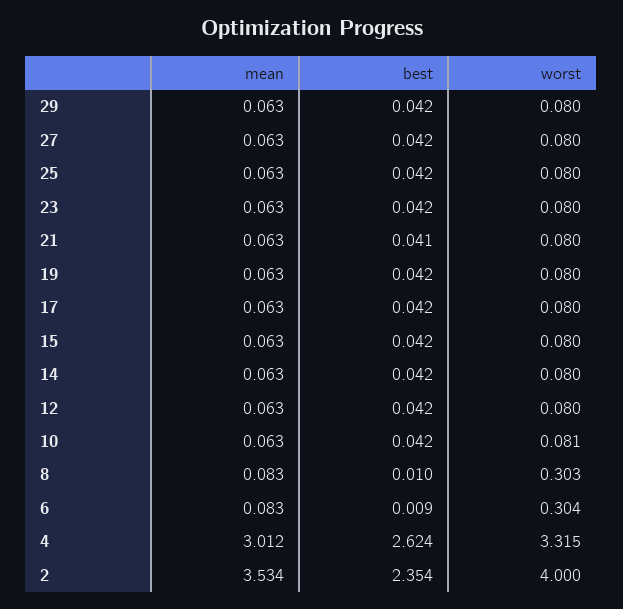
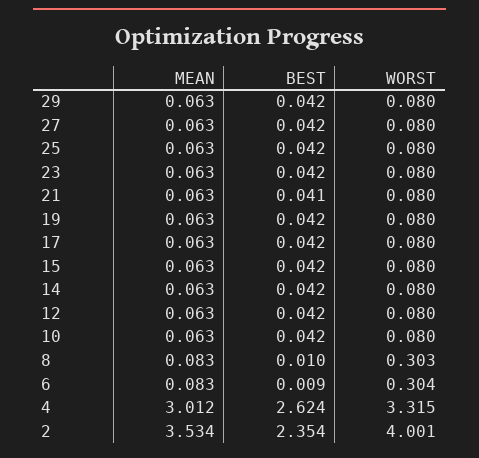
  {
    "mean": {
      "29": 0.063,
      "27": 0.063,
      "25": 0.063,
      "23": 0.063,
      "21": 0.063,
      "19": 0.063,
      "17": 0.063,
      "15": 0.063,
      "14": 0.063,
      "12": 0.063,
      "10": 0.063,
      "8": 0.083,
      "6": 0.083,
      "4": 3.012,
      "2": 3.534
    },
    "best": {
      "29": 0.042,
      "27": 0.042,
      "25": 0.042,
      "23": 0.042,
      "21": 0.041,
      "19": 0.042,
      "17": 0.042,
      "15": 0.042,
      "14": 0.042,
      "12": 0.042,
      "10": 0.042,
      "8": 0.01,
      "6": 0.009,
      "4": 2.624,
      "2": 2.354
    },
    "worst": {
      "29": 0.08,
      "27": 0.08,
      "25": 0.08,
      "23": 0.08,
      "21": 0.08,
      "19": 0.08,
      "17": 0.08,
      "15": 0.08,
      "14": 0.08,
      "12": 0.08,
-     "10": 0.081,
+     "10": 0.08,
      "8": 0.303,
      "6": 0.304,
      "4": 3.315,
-     "2": 4
+     "2": 4.001
    }
  }

